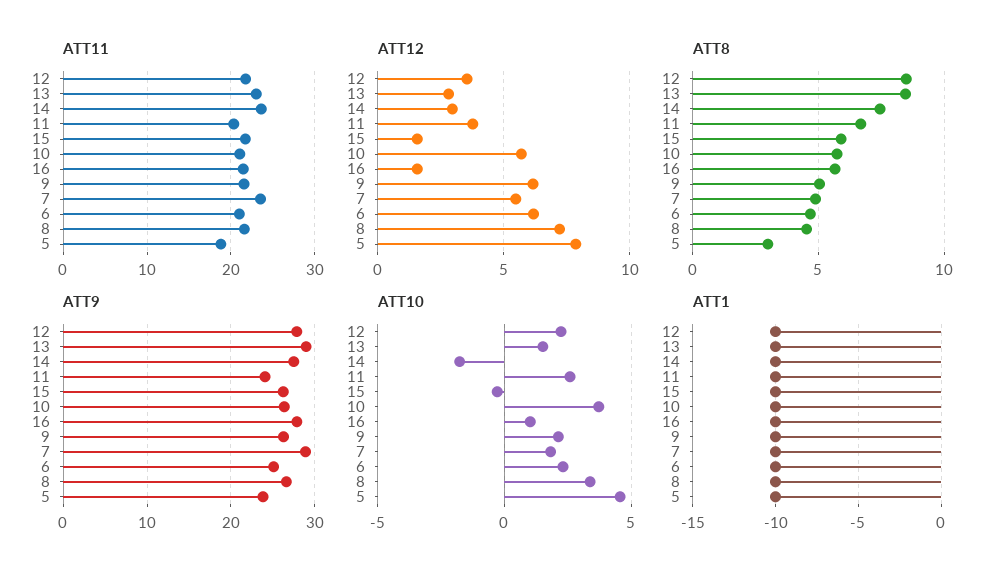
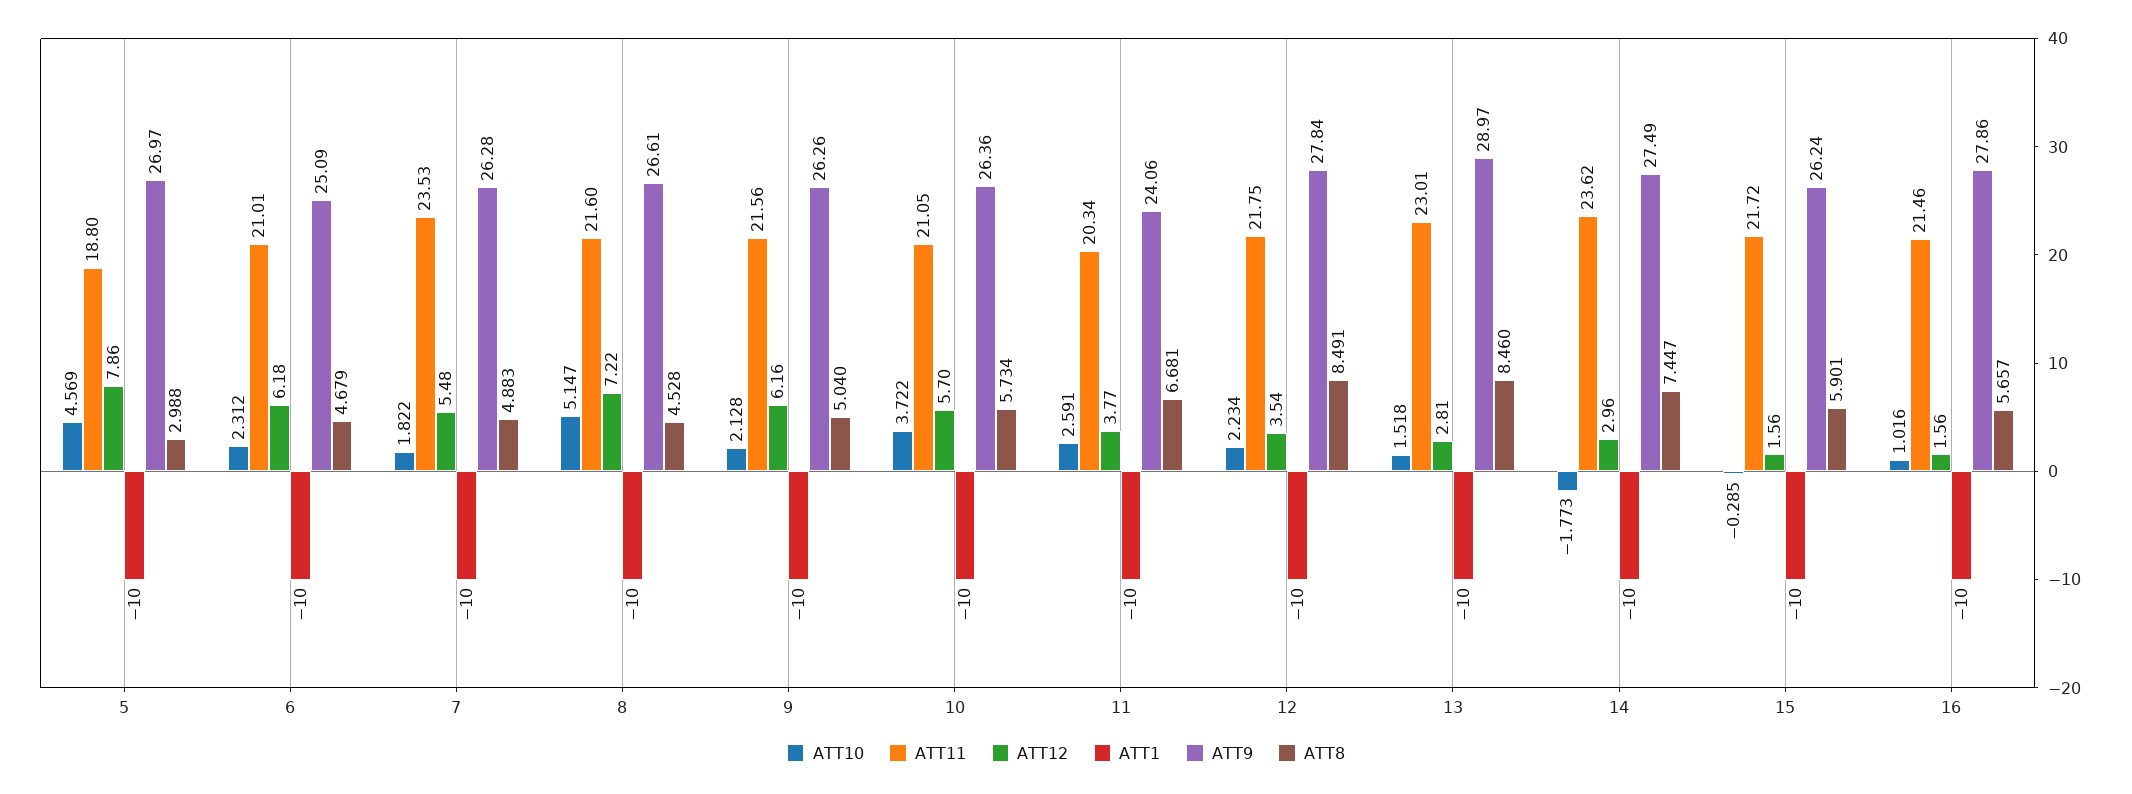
  {
    "ATT11": {
      "12": 21.75,
      "13": 23.01,
      "14": 23.62,
      "11": 20.34,
      "15": 21.72,
      "10": 21.05,
      "16": 21.46,
      "9": 21.56,
      "7": 23.53,
      "6": 21.01,
      "8": 21.6,
      "5": 18.8
    },
    "ATT12": {
      "12": 3.54,
      "13": 2.81,
      "14": 2.96,
      "11": 3.77,
      "15": 1.56,
      "10": 5.7,
      "16": 1.56,
      "9": 6.16,
      "7": 5.48,
      "6": 6.18,
      "8": 7.22,
      "5": 7.86
    },
    "ATT8": {
      "12": 8.491,
      "13": 8.46,
      "14": 7.447,
      "11": 6.681,
      "15": 5.901,
      "10": 5.734,
      "16": 5.657,
      "9": 5.04,
      "7": 4.883,
      "6": 4.679,
      "8": 4.528,
      "5": 2.988
    },
    "ATT9": {
      "12": 27.84,
      "13": 28.97,
      "14": 27.49,
      "11": 24.06,
      "15": 26.24,
      "10": 26.36,
      "16": 27.86,
      "9": 26.26,
-     "7": 29,
+     "7": 26.28,
      "6": 25.09,
      "8": 26.61,
-     "5": 24
+     "5": 26.97
    },
    "ATT10": {
      "12": 2.234,
      "13": 1.518,
      "14": -1.773,
      "11": 2.591,
      "15": -0.285,
      "10": 3.722,
      "16": 1.016,
      "9": 2.128,
      "7": 1.822,
      "6": 2.312,
-     "8": 3.5,
+     "8": 5.147,
      "5": 4.569
    },
    "ATT1": {
      "12": -10,
      "13": -10,
      "14": -10,
      "11": -10,
      "15": -10,
      "10": -10,
      "16": -10,
      "9": -10,
      "7": -10,
      "6": -10,
      "8": -10,
      "5": -10
    }
  }

